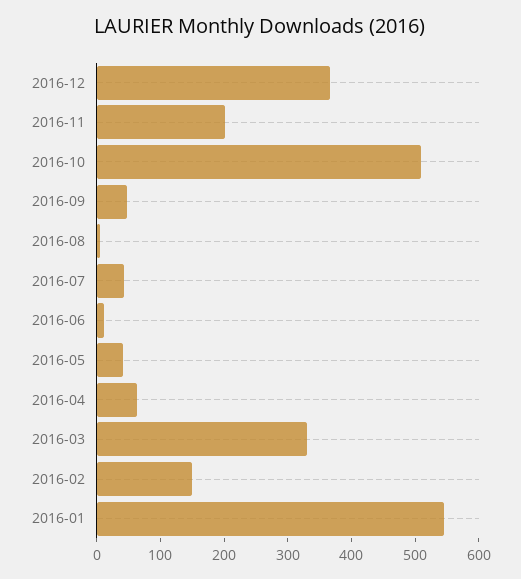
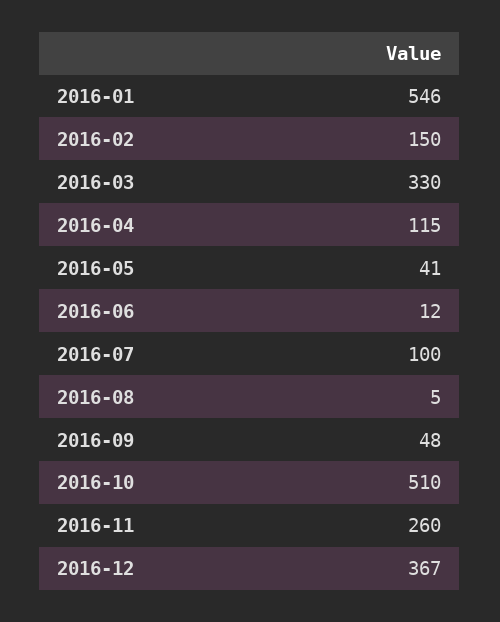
  {
    "2016-12": 367,
-   "2016-11": 200,
+   "2016-11": 260,
    "2016-10": 510,
    "2016-09": 48,
    "2016-08": 5,
-   "2016-07": 40,
+   "2016-07": 100,
    "2016-06": 12,
    "2016-05": 41,
-   "2016-04": 60,
+   "2016-04": 115,
    "2016-03": 330,
    "2016-02": 150,
    "2016-01": 546
  }

